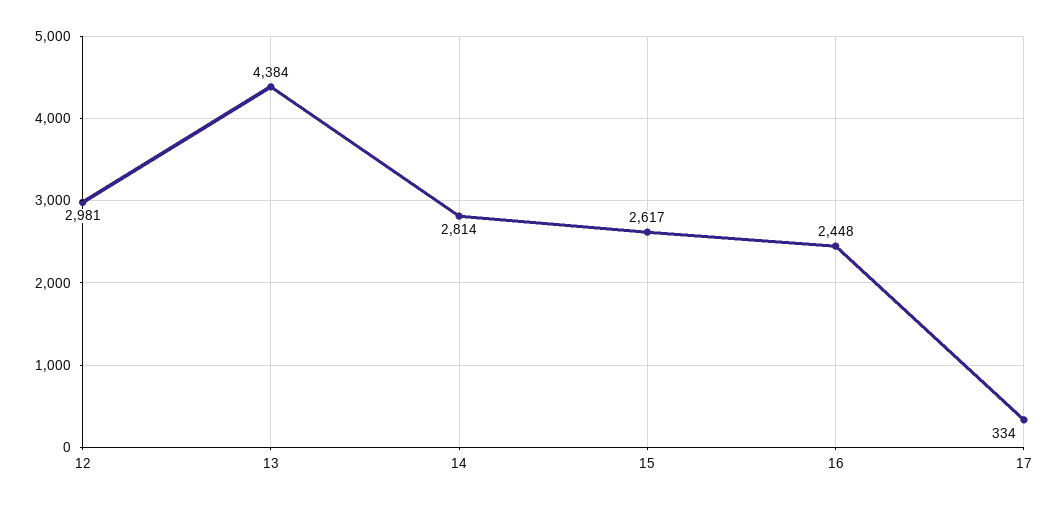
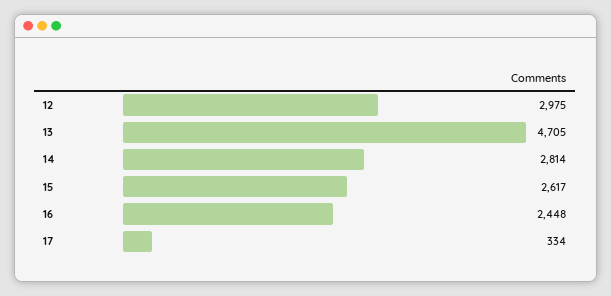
  {
-   "12": 2981,
+   "12": 2975,
-   "13": 4384,
+   "13": 4705,
    "14": 2814,
    "15": 2617,
    "16": 2448,
    "17": 334
  }

